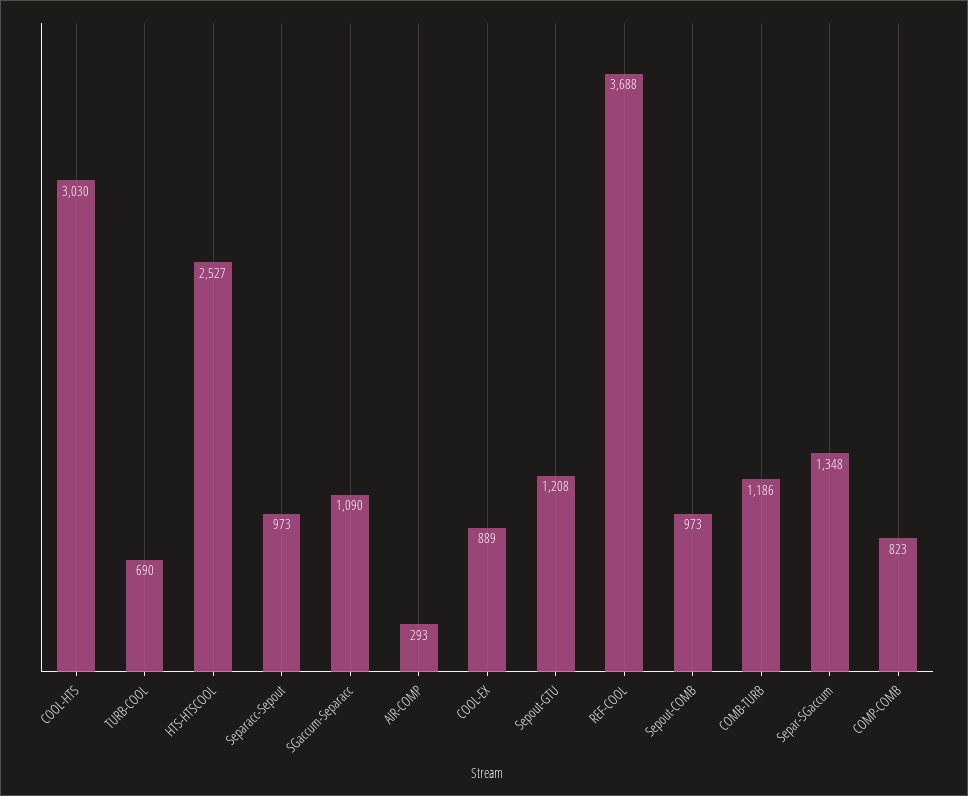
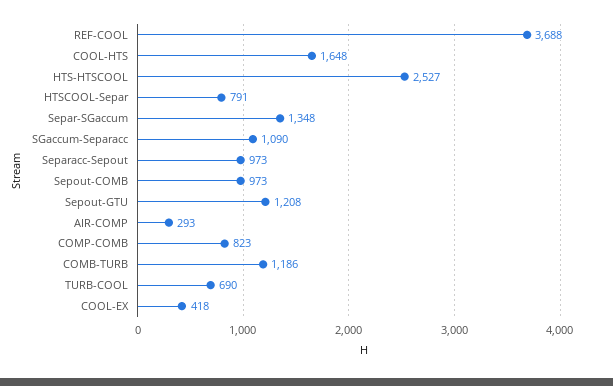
  {
-   "COOL-HTS": 3030,
+   "COOL-HTS": 1648,
    "TURB-COOL": 690,
    "HTS-HTSCOOL": 2527,
    "Separacc-Sepout": 973,
    "SGaccum-Separacc": 1090,
    "AIR-COMP": 293,
-   "COOL-EX": 889,
+   "COOL-EX": 418,
    "Sepout-GTU": 1208,
    "REF-COOL": 3688,
    "Sepout-COMB": 973,
    "COMB-TURB": 1186,
    "Separ-SGaccum": 1348,
-   "COMP-COMB": 823
+   "COMP-COMB": 823,
+   "HTSCOOL-Separ": 791
  }

